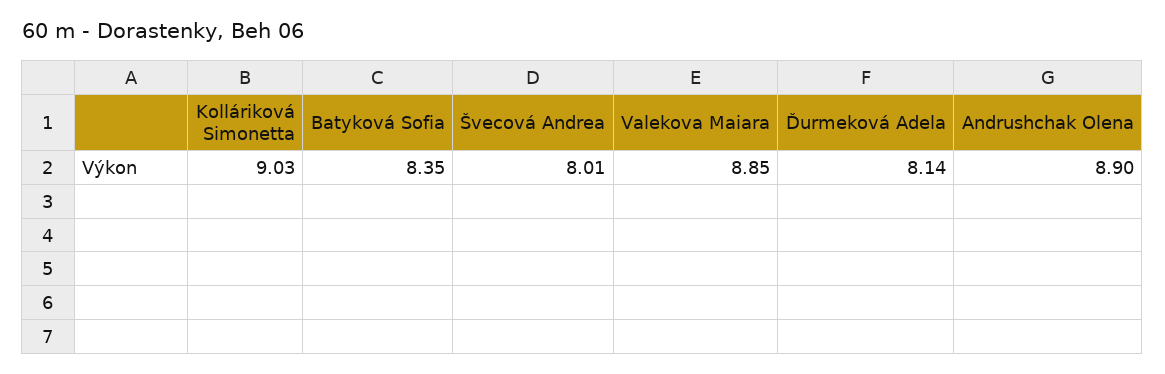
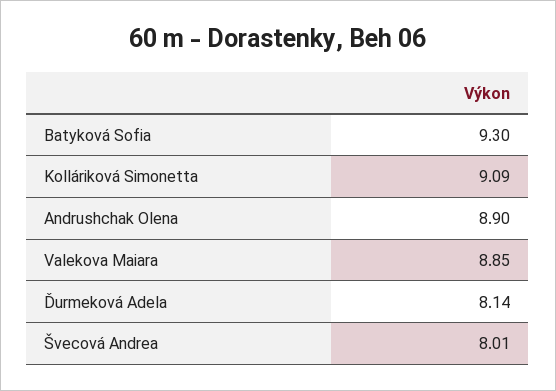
  {
-   "Kolláriková Simonetta": 9.03,
+   "Kolláriková Simonetta": 9.09,
-   "Batyková Sofia": 8.35,
+   "Batyková Sofia": 9.3,
    "Švecová Andrea": 8.01,
    "Valekova Maiara": 8.85,
    "Ďurmeková Adela": 8.14,
    "Andrushchak Olena": 8.9
  }

